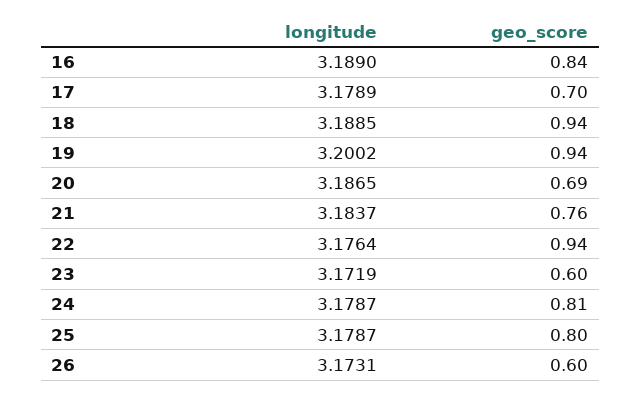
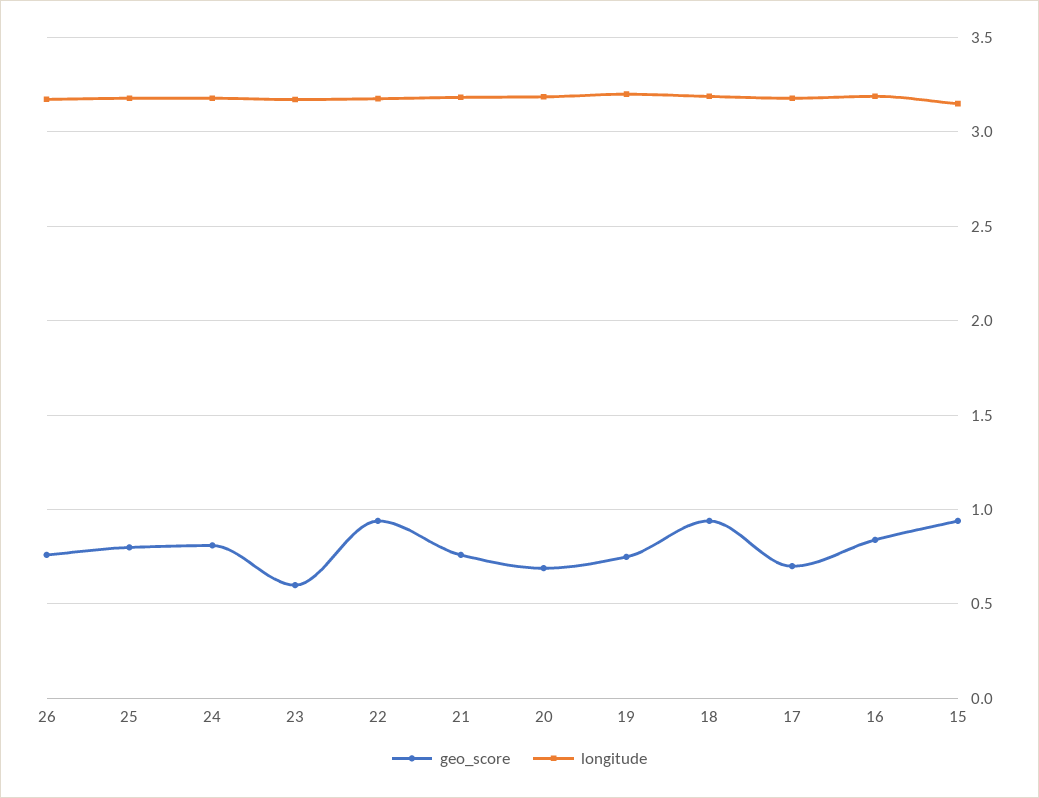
  {
    "longitude": {
      "16": 3.189,
      "17": 3.1789,
      "18": 3.1885,
      "19": 3.2002,
      "20": 3.1865,
      "21": 3.1837,
      "22": 3.1764,
      "23": 3.1719,
      "24": 3.1787,
      "25": 3.1787,
-     "26": 3.1731
+     "26": 3.1731,
+     "15": 3.15
    },
    "geo_score": {
      "16": 0.84,
      "17": 0.7,
      "18": 0.94,
-     "19": 0.94,
+     "19": 0.75,
      "20": 0.69,
      "21": 0.76,
      "22": 0.94,
      "23": 0.6,
      "24": 0.81,
      "25": 0.8,
-     "26": 0.6
+     "26": 0.75,
+     "15": 0.95
    }
  }

